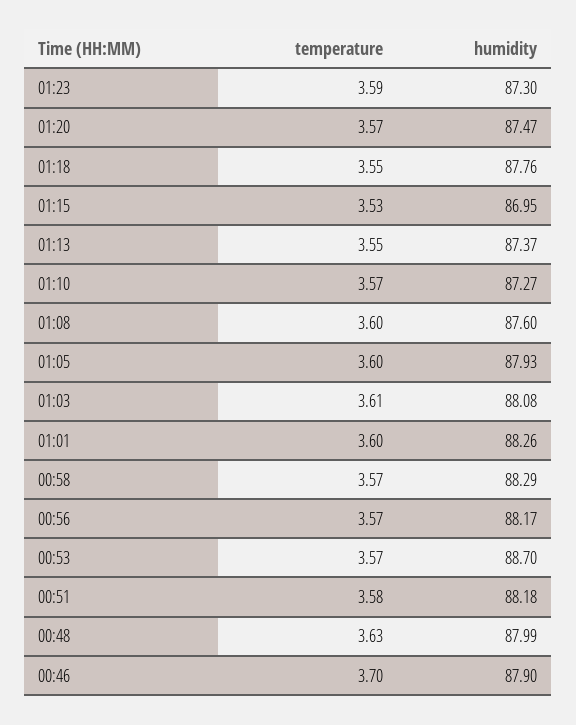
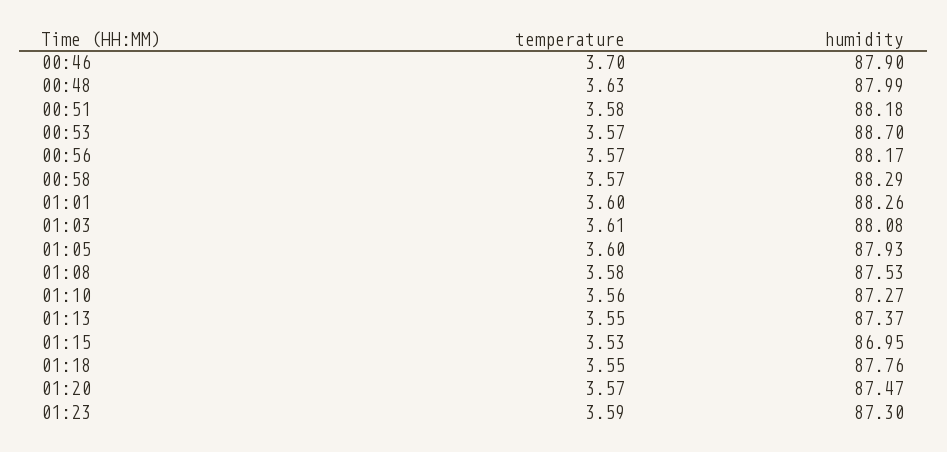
  {
    "temperature": {
      "01:23": 3.59,
      "01:20": 3.57,
      "01:18": 3.55,
      "01:15": 3.53,
      "01:13": 3.55,
-     "01:10": 3.57,
+     "01:10": 3.56,
-     "01:08": 3.6,
+     "01:08": 3.58,
      "01:05": 3.6,
      "01:03": 3.61,
      "01:01": 3.6,
      "00:58": 3.57,
      "00:56": 3.57,
      "00:53": 3.57,
      "00:51": 3.58,
      "00:48": 3.63,
      "00:46": 3.7
    },
    "humidity": {
      "01:23": 87.3,
      "01:20": 87.47,
      "01:18": 87.76,
      "01:15": 86.95,
      "01:13": 87.37,
      "01:10": 87.27,
-     "01:08": 87.6,
+     "01:08": 87.53,
      "01:05": 87.93,
      "01:03": 88.08,
      "01:01": 88.26,
      "00:58": 88.29,
      "00:56": 88.17,
      "00:53": 88.7,
      "00:51": 88.18,
      "00:48": 87.99,
      "00:46": 87.9
    }
  }

